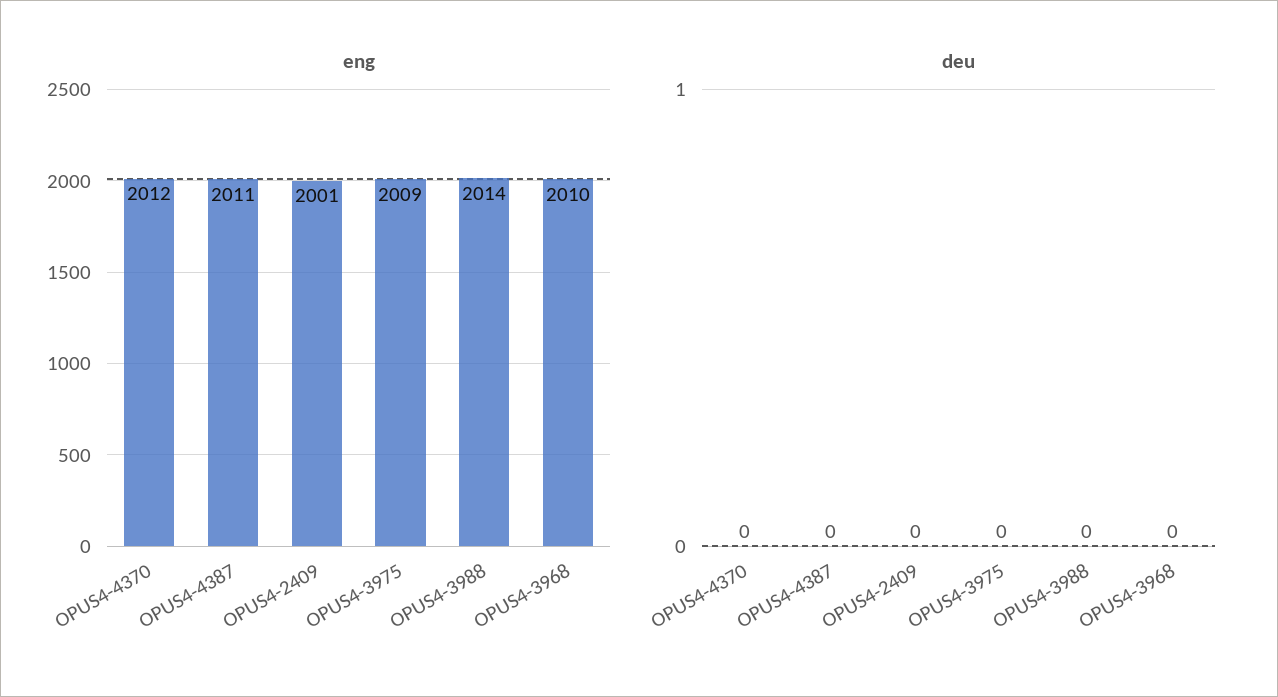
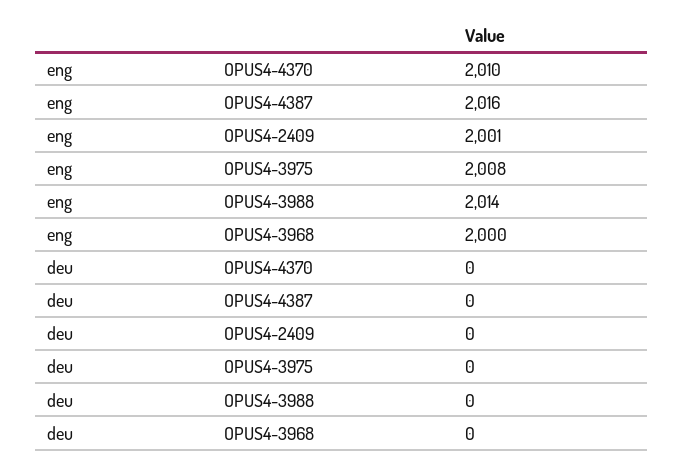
  {
    "eng": {
-     "OPUS4-4370": 2012,
+     "OPUS4-4370": 2010,
-     "OPUS4-4387": 2011,
+     "OPUS4-4387": 2016,
      "OPUS4-2409": 2001,
-     "OPUS4-3975": 2009,
+     "OPUS4-3975": 2008,
      "OPUS4-3988": 2014,
-     "OPUS4-3968": 2010
+     "OPUS4-3968": 2000
    },
    "deu": {
      "OPUS4-4370": 0,
      "OPUS4-4387": 0,
      "OPUS4-2409": 0,
      "OPUS4-3975": 0,
      "OPUS4-3988": 0,
      "OPUS4-3968": 0
    }
  }

